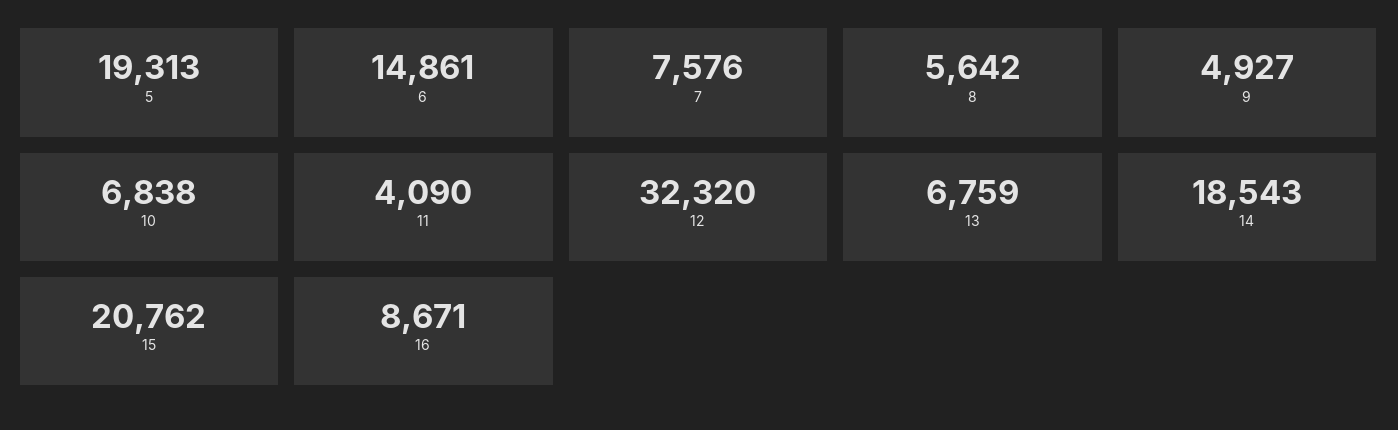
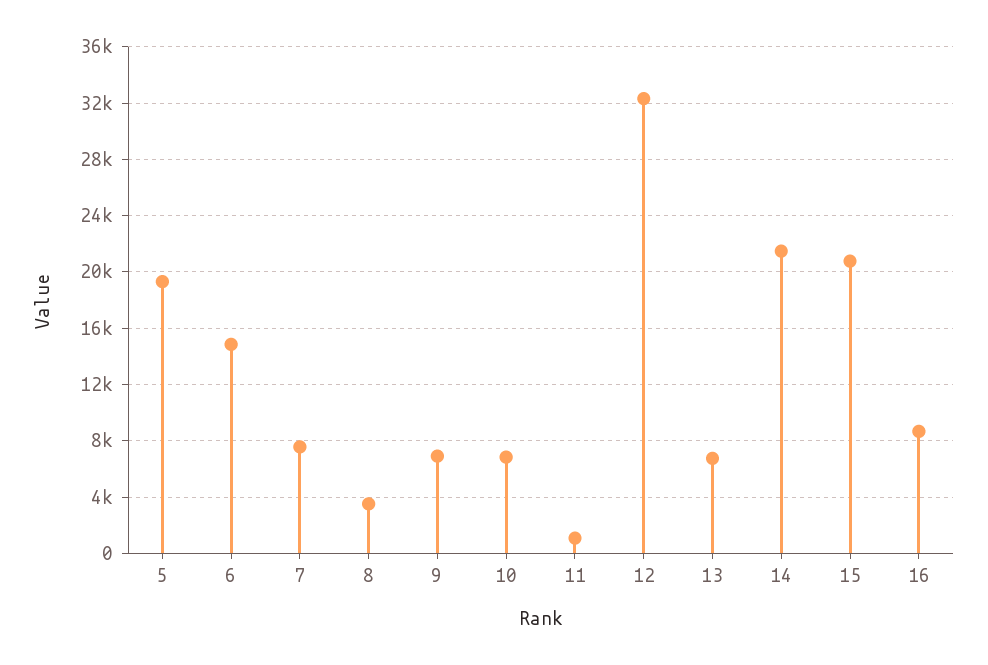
  {
    "5": 19313,
    "6": 14861,
    "7": 7576,
-   "8": 5642,
+   "8": 3500,
-   "9": 4927,
+   "9": 7000,
    "10": 6838,
-   "11": 4090,
+   "11": 1000,
    "12": 32320,
    "13": 6759,
-   "14": 18543,
+   "14": 21500,
    "15": 20762,
    "16": 8671
  }

